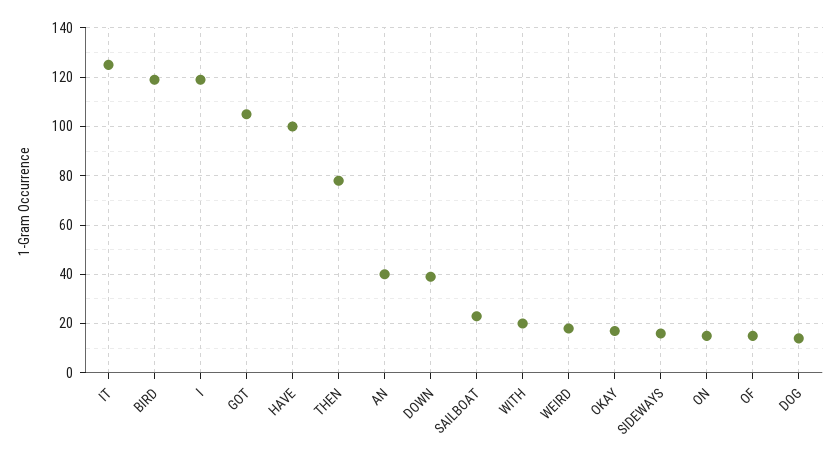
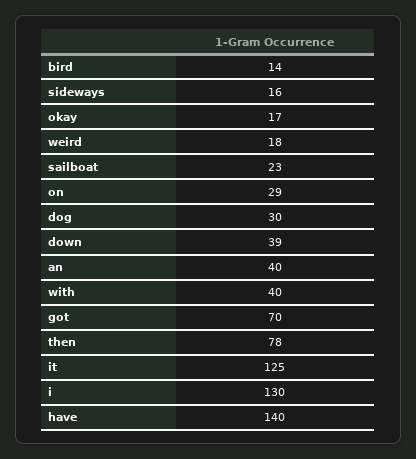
  {
    "IT": 125,
-   "BIRD": 120,
+   "BIRD": 14,
-   "I": 120,
+   "I": 130,
-   "GOT": 105,
+   "GOT": 70,
-   "HAVE": 100,
+   "HAVE": 140,
    "THEN": 78,
    "AN": 40,
    "DOWN": 39,
    "SAILBOAT": 23,
-   "WITH": 20,
+   "WITH": 40,
    "WEIRD": 18,
    "OKAY": 17,
    "SIDEWAYS": 16,
-   "ON": 15,
+   "ON": 29,
-   "OF": 15,
-   "DOG": 15
+   "DOG": 30
  }

